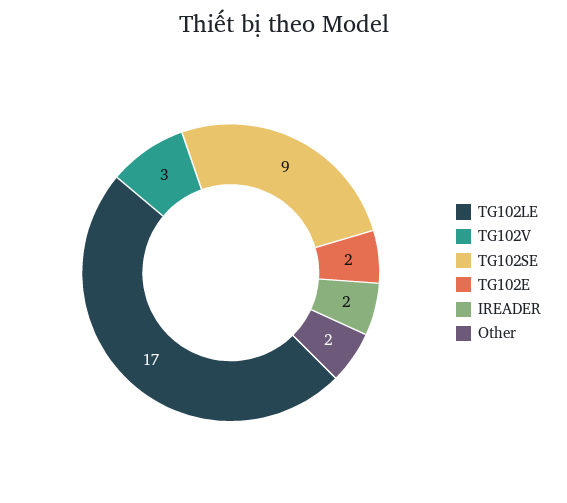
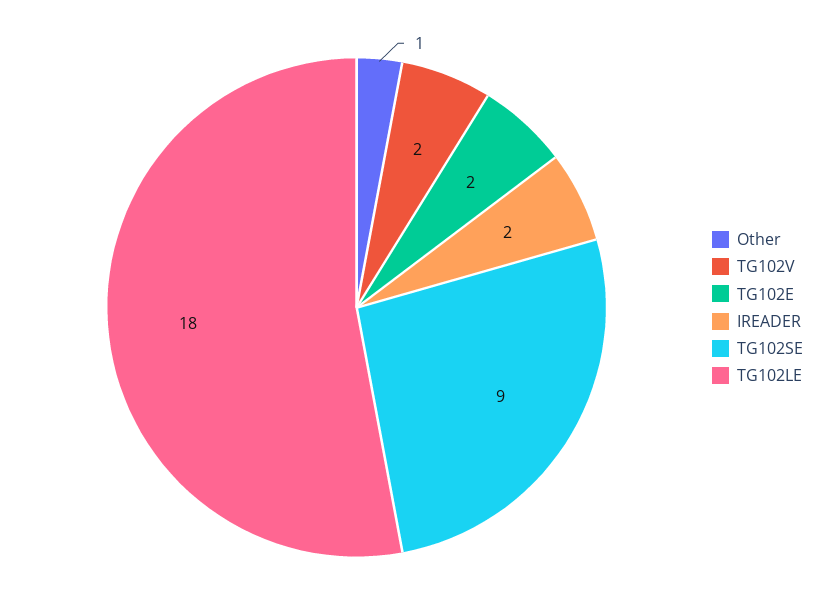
  {
-   "TG102LE": 17,
+   "TG102LE": 18,
-   "TG102V": 3,
+   "TG102V": 2,
    "TG102SE": 9,
    "TG102E": 2,
    "IREADER": 2,
-   "Other": 2
+   "Other": 1
  }

